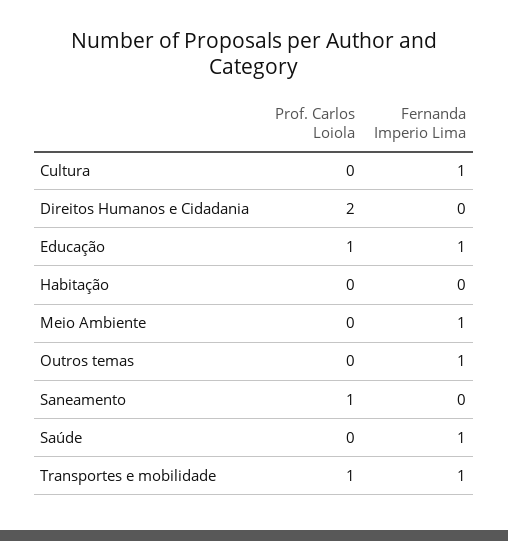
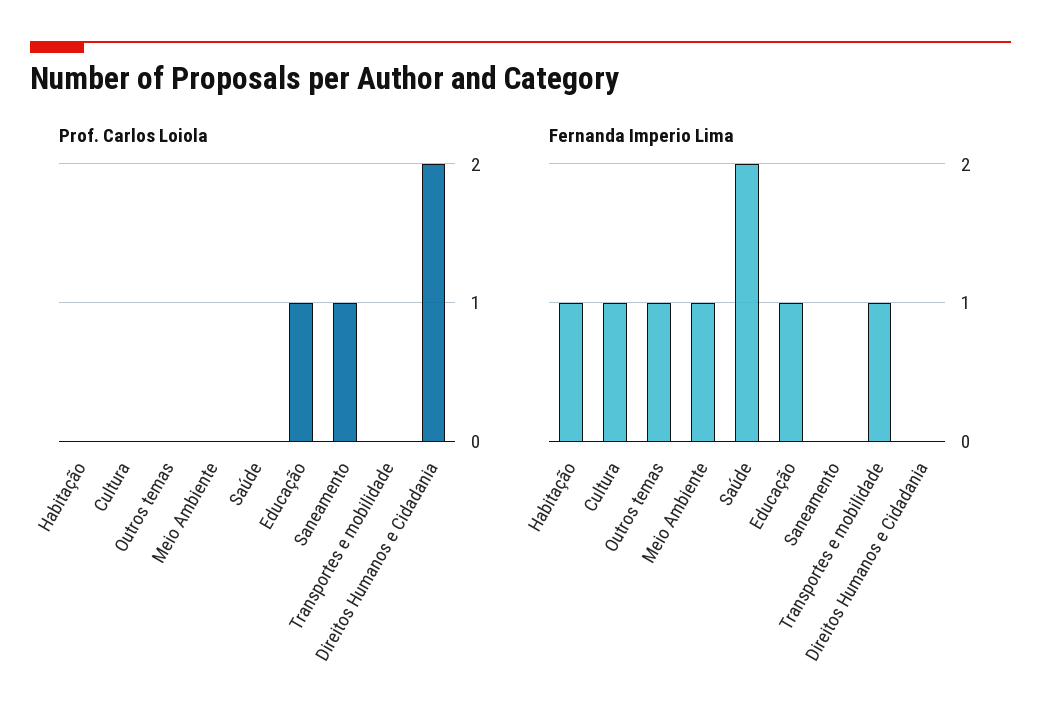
  {
    "Prof. Carlos Loiola": {
      "Cultura": 0,
      "Direitos Humanos e Cidadania": 2,
      "Educação": 1,
      "Habitação": 0,
      "Meio Ambiente": 0,
      "Outros temas": 0,
      "Saneamento": 1,
      "Saúde": 0,
-     "Transportes e mobilidade": 1
+     "Transportes e mobilidade": 0
    },
    "Fernanda Imperio Lima": {
      "Cultura": 1,
      "Direitos Humanos e Cidadania": 0,
      "Educação": 1,
-     "Habitação": 0,
+     "Habitação": 1,
      "Meio Ambiente": 1,
      "Outros temas": 1,
      "Saneamento": 0,
-     "Saúde": 1,
+     "Saúde": 2,
      "Transportes e mobilidade": 1
    }
  }

